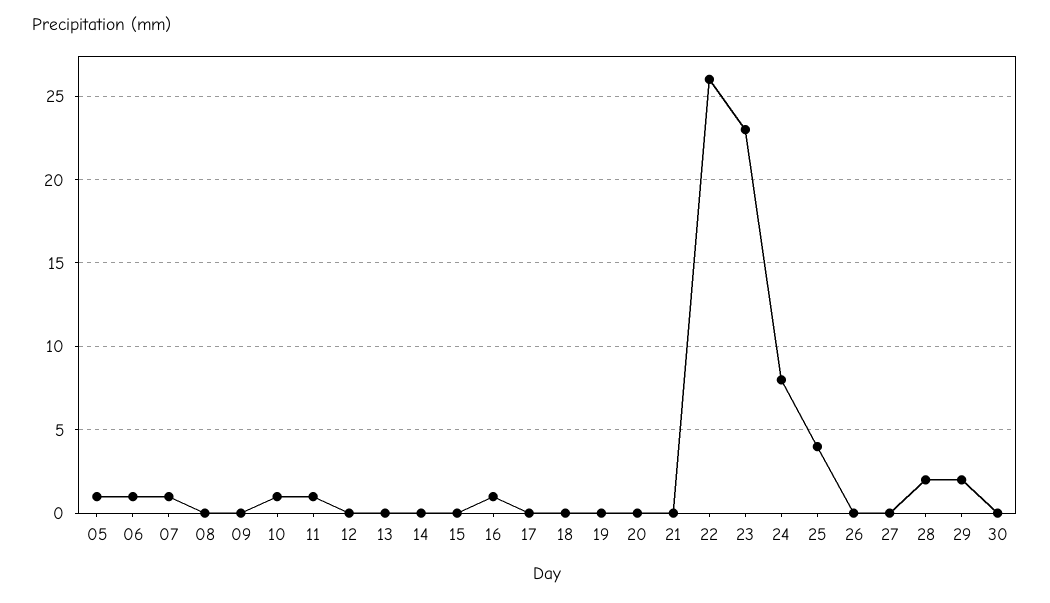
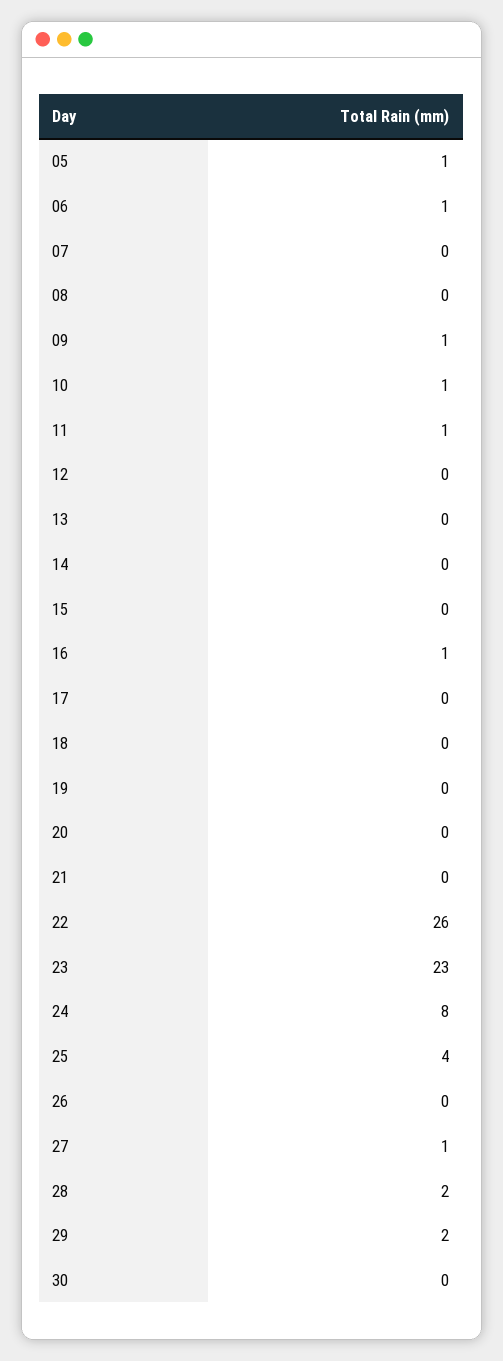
  {
    "05": 1,
    "06": 1,
-   "07": 1,
+   "07": 0,
    "08": 0,
-   "09": 0,
+   "09": 1,
    "10": 1,
    "11": 1,
    "12": 0,
    "13": 0,
    "14": 0,
    "15": 0,
    "16": 1,
    "17": 0,
    "18": 0,
    "19": 0,
    "20": 0,
    "21": 0,
    "22": 26,
    "23": 23,
    "24": 8,
    "25": 4,
    "26": 0,
-   "27": 0,
+   "27": 1,
    "28": 2,
    "29": 2,
    "30": 0
  }

